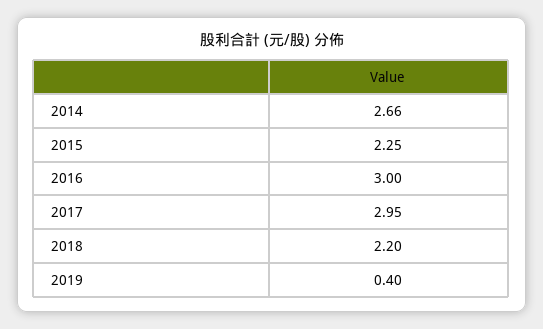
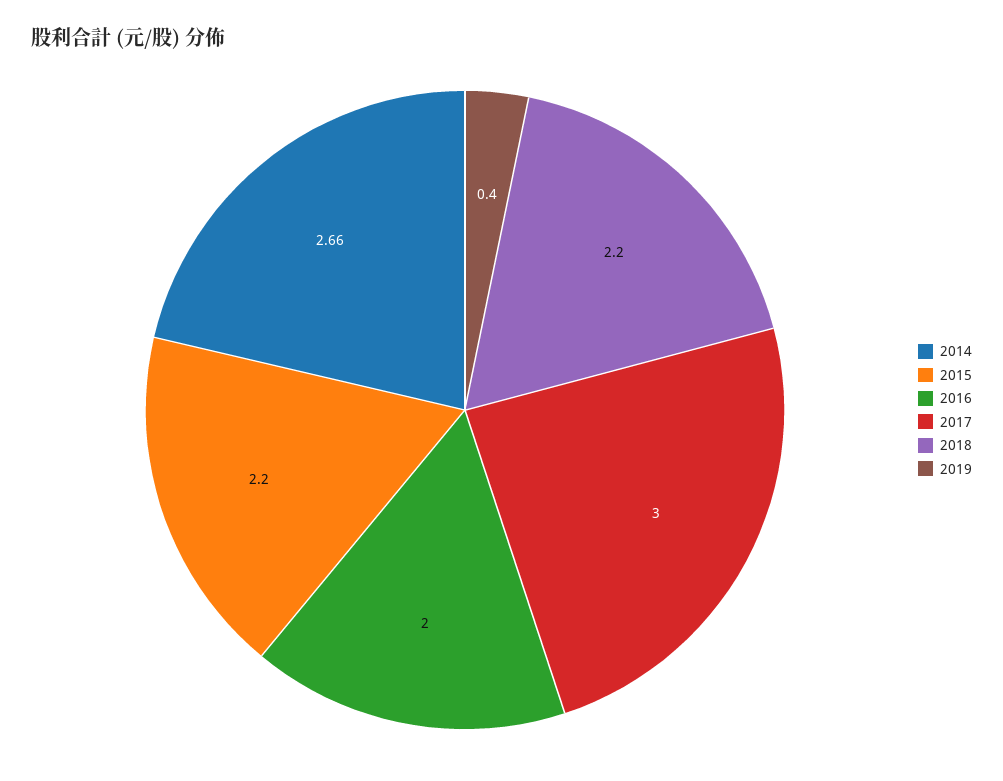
  {
    "2014": 2.66,
-   "2015": 2.25,
+   "2015": 2.2,
-   "2016": 3,
+   "2016": 2,
-   "2017": 2.95,
+   "2017": 3,
    "2018": 2.2,
    "2019": 0.4
  }

